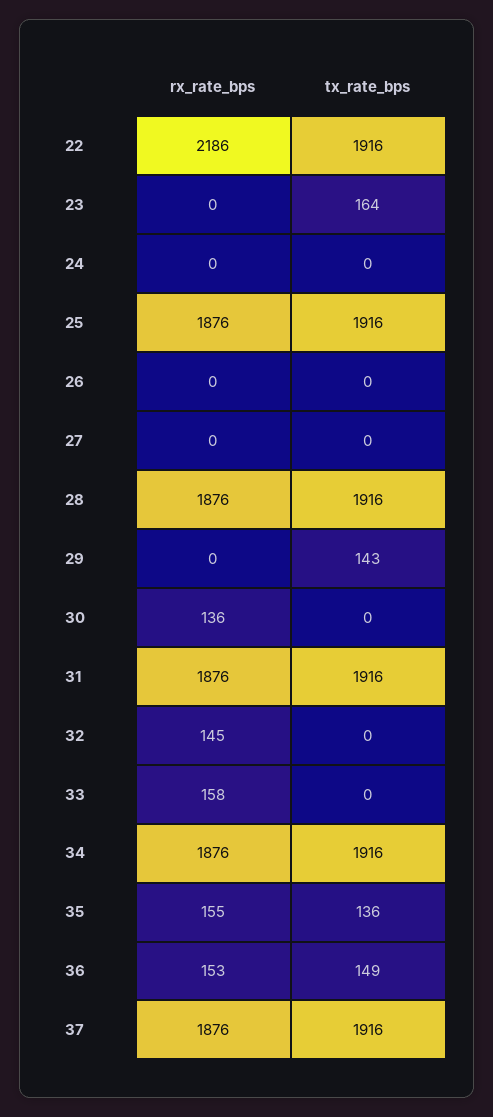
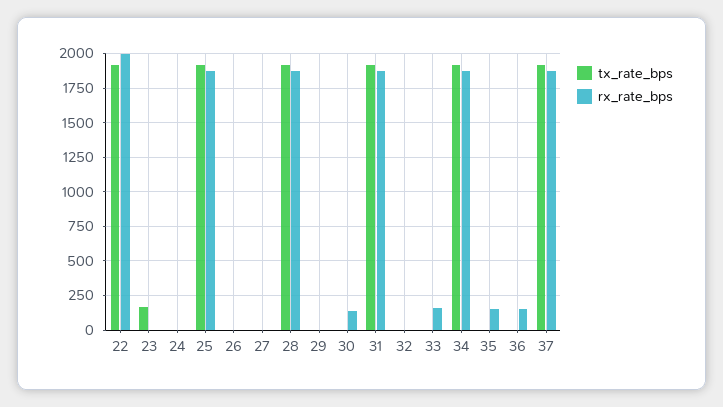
  {
    "rx_rate_bps": {
-     "22": 2186,
+     "22": 2000,
      "23": 0,
      "24": 0,
      "25": 1876,
      "26": 0,
      "27": 0,
      "28": 1876,
      "29": 0,
      "30": 136,
      "31": 1876,
-     "32": 145,
+     "32": 0,
      "33": 158,
      "34": 1876,
      "35": 155,
      "36": 153,
      "37": 1876
    },
    "tx_rate_bps": {
      "22": 1916,
      "23": 164,
      "24": 0,
      "25": 1916,
      "26": 0,
      "27": 0,
      "28": 1916,
-     "29": 143,
+     "29": 0,
      "30": 0,
      "31": 1916,
      "32": 0,
      "33": 0,
      "34": 1916,
-     "35": 136,
+     "35": 0,
-     "36": 149,
+     "36": 0,
      "37": 1916
    }
  }

